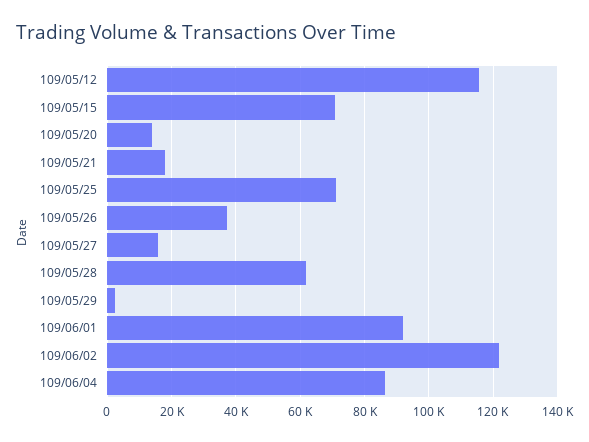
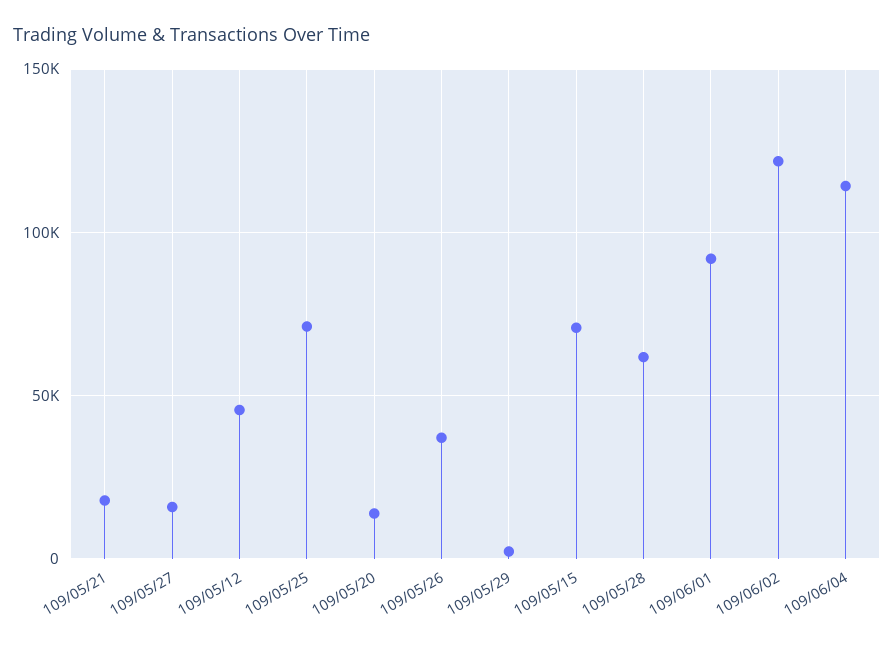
  {
-   "109/05/12": 116000,
+   "109/05/12": 45000,
    "109/05/15": 70000,
    "109/05/20": 14000,
    "109/05/21": 18000,
    "109/05/25": 72000,
    "109/05/26": 38000,
    "109/05/27": 16000,
    "109/05/28": 62000,
    "109/05/29": 2000,
    "109/06/01": 92000,
    "109/06/02": 122000,
-   "109/06/04": 86000
+   "109/06/04": 115000
  }

